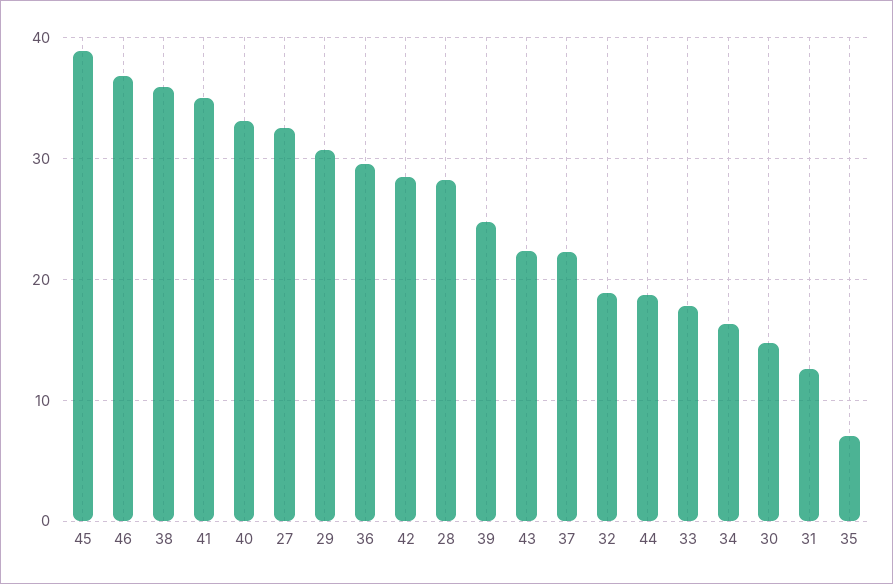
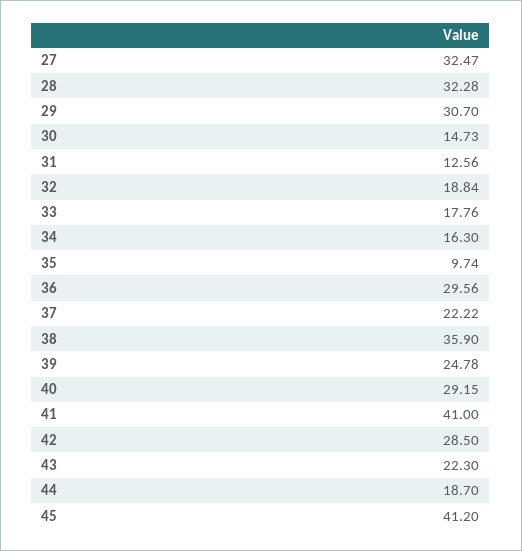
  {
-   "45": 39,
+   "45": 41.2,
-   "46": 37,
    "38": 35.9,
-   "41": 35,
+   "41": 41,
-   "40": 33,
+   "40": 29.15,
    "27": 32.47,
    "29": 30.7,
    "36": 29.56,
    "42": 28.5,
-   "28": 28,
+   "28": 32.28,
    "39": 24.78,
    "43": 22.3,
    "37": 22.22,
    "32": 18.84,
    "44": 18.7,
    "33": 17.76,
    "34": 16.3,
    "30": 14.73,
    "31": 12.56,
-   "35": 7
+   "35": 9.74
  }

